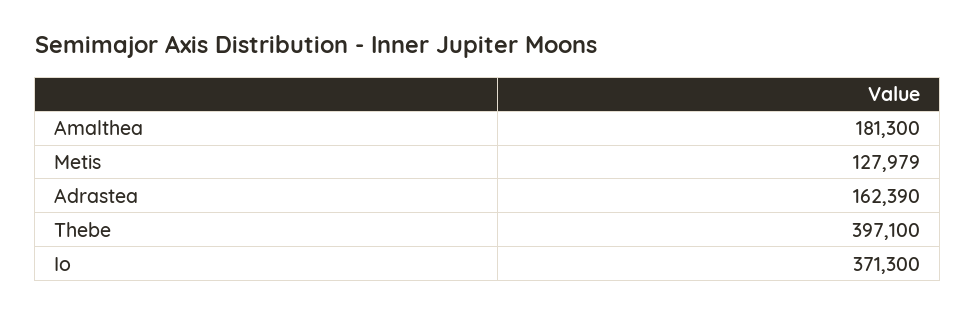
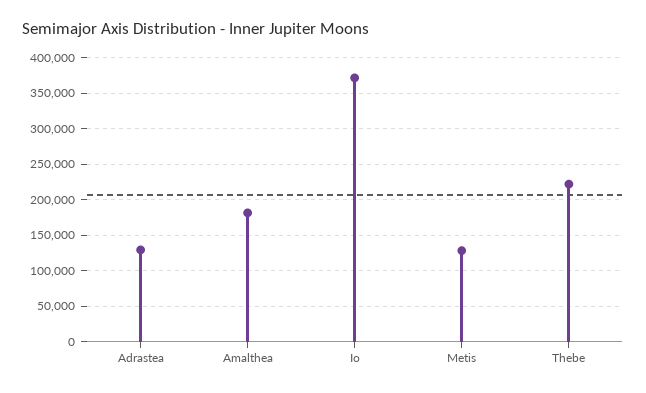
  {
    "Amalthea": 181300,
    "Metis": 127979,
-   "Adrastea": 162390,
+   "Adrastea": 130000,
-   "Thebe": 397100,
+   "Thebe": 220000,
    "Io": 371300
  }

